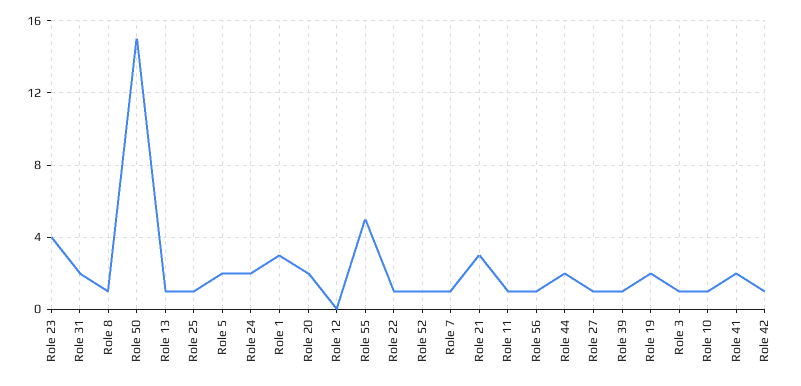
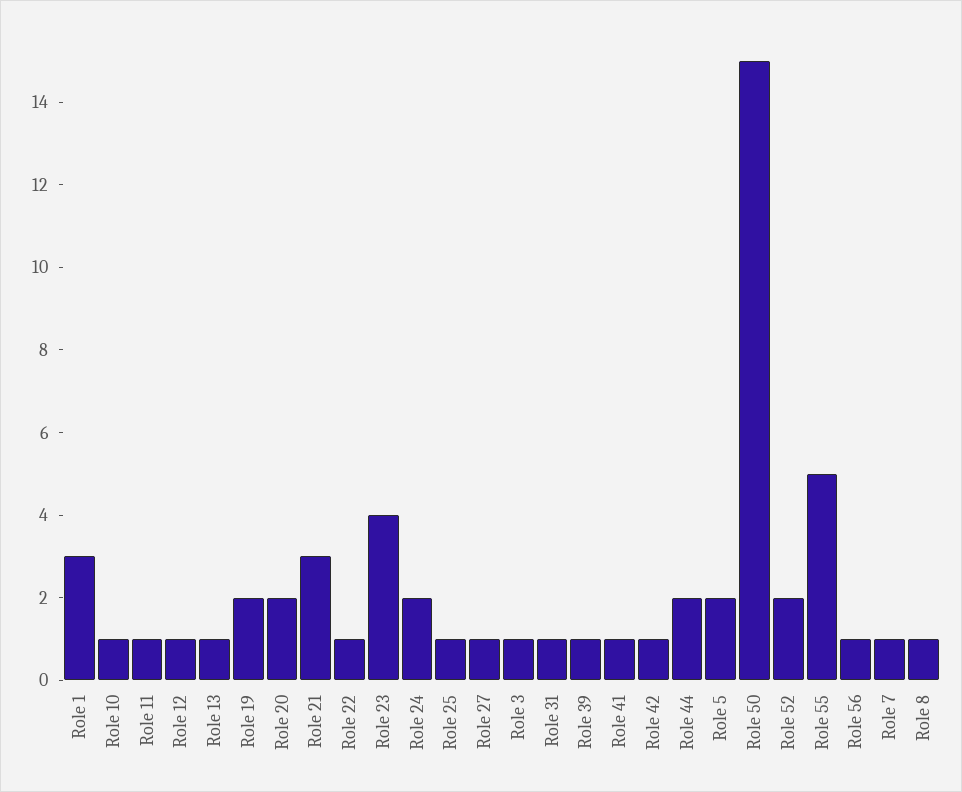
  {
    "Role 23": 4,
-   "Role 31": 2,
+   "Role 31": 1,
    "Role 8": 1,
    "Role 50": 15,
    "Role 13": 1,
    "Role 25": 1,
    "Role 5": 2,
    "Role 24": 2,
    "Role 1": 3,
    "Role 20": 2,
-   "Role 12": 0,
+   "Role 12": 1,
    "Role 55": 5,
    "Role 22": 1,
-   "Role 52": 1,
+   "Role 52": 2,
    "Role 7": 1,
    "Role 21": 3,
    "Role 11": 1,
    "Role 56": 1,
    "Role 44": 2,
    "Role 27": 1,
    "Role 39": 1,
    "Role 19": 2,
    "Role 3": 1,
    "Role 10": 1,
-   "Role 41": 2,
+   "Role 41": 1,
    "Role 42": 1
  }

